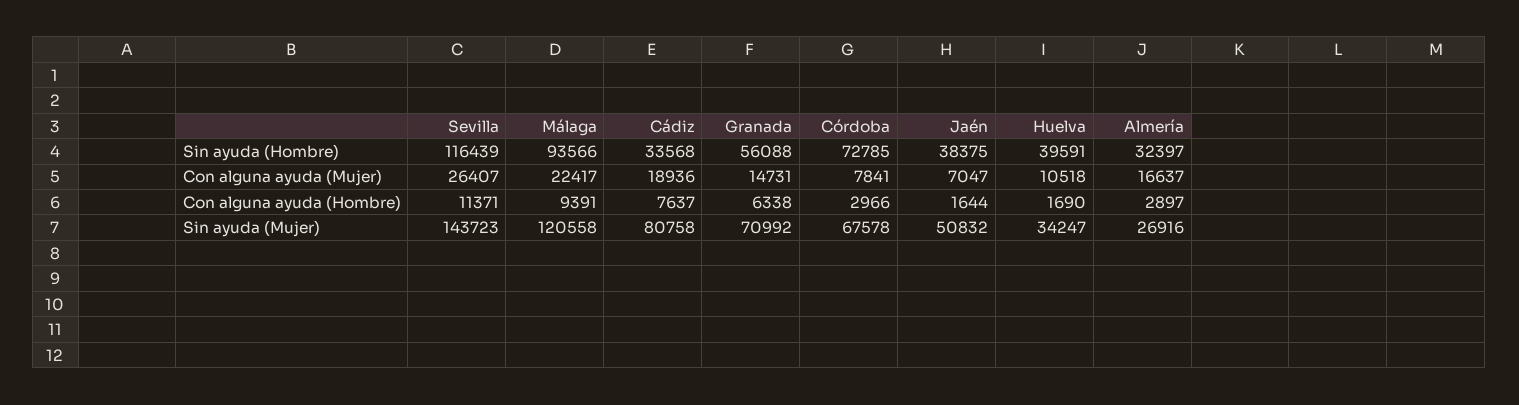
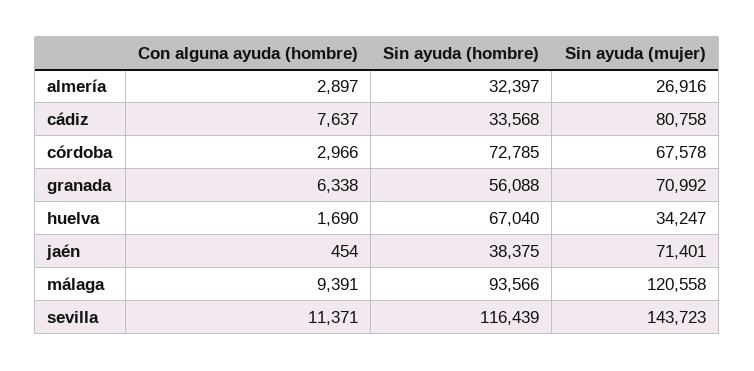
  {
    "Sevilla": {
      "Sin ayuda (Hombre)": 116439,
-     "Con alguna ayuda (Mujer)": 26407,
      "Con alguna ayuda (Hombre)": 11371,
      "Sin ayuda (Mujer)": 143723
    },
    "Málaga": {
      "Sin ayuda (Hombre)": 93566,
-     "Con alguna ayuda (Mujer)": 22417,
      "Con alguna ayuda (Hombre)": 9391,
      "Sin ayuda (Mujer)": 120558
    },
    "Cádiz": {
      "Sin ayuda (Hombre)": 33568,
-     "Con alguna ayuda (Mujer)": 18936,
      "Con alguna ayuda (Hombre)": 7637,
      "Sin ayuda (Mujer)": 80758
    },
    "Granada": {
      "Sin ayuda (Hombre)": 56088,
-     "Con alguna ayuda (Mujer)": 14731,
      "Con alguna ayuda (Hombre)": 6338,
      "Sin ayuda (Mujer)": 70992
    },
    "Córdoba": {
      "Sin ayuda (Hombre)": 72785,
-     "Con alguna ayuda (Mujer)": 7841,
      "Con alguna ayuda (Hombre)": 2966,
      "Sin ayuda (Mujer)": 67578
    },
    "Jaén": {
      "Sin ayuda (Hombre)": 38375,
-     "Con alguna ayuda (Mujer)": 7047,
-     "Con alguna ayuda (Hombre)": 1644,
+     "Con alguna ayuda (Hombre)": 454,
-     "Sin ayuda (Mujer)": 50832
+     "Sin ayuda (Mujer)": 71401
    },
    "Huelva": {
-     "Sin ayuda (Hombre)": 39591,
+     "Sin ayuda (Hombre)": 67040,
-     "Con alguna ayuda (Mujer)": 10518,
      "Con alguna ayuda (Hombre)": 1690,
      "Sin ayuda (Mujer)": 34247
    },
    "Almería": {
      "Sin ayuda (Hombre)": 32397,
-     "Con alguna ayuda (Mujer)": 16637,
      "Con alguna ayuda (Hombre)": 2897,
      "Sin ayuda (Mujer)": 26916
    }
  }

